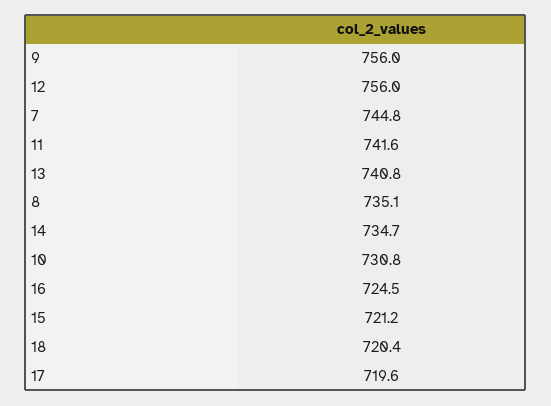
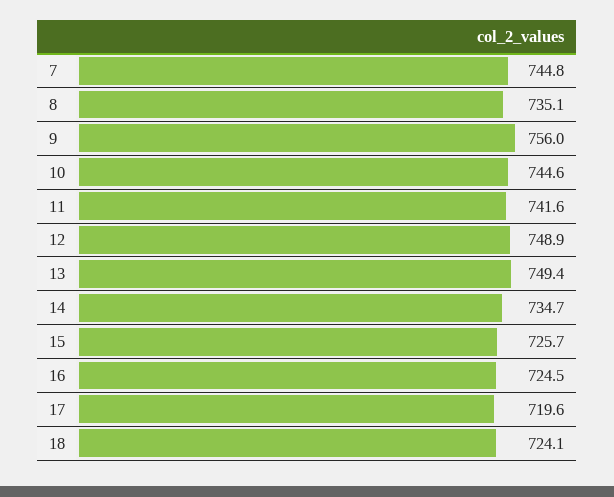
  {
    "9": 756,
-   "12": 756,
+   "12": 748.9,
    "7": 744.8,
    "11": 741.6,
-   "13": 740.8,
+   "13": 749.4,
    "8": 735.1,
    "14": 734.7,
-   "10": 730.8,
+   "10": 744.6,
    "16": 724.5,
-   "15": 721.2,
+   "15": 725.7,
-   "18": 720.4,
+   "18": 724.1,
    "17": 719.6
  }

